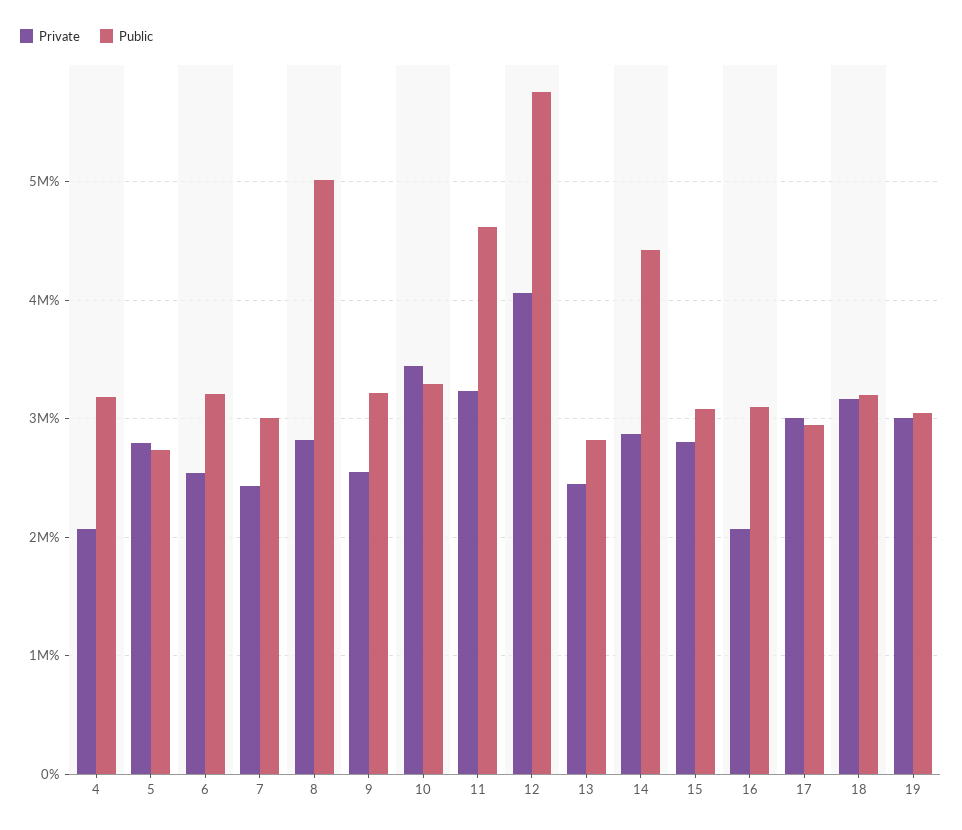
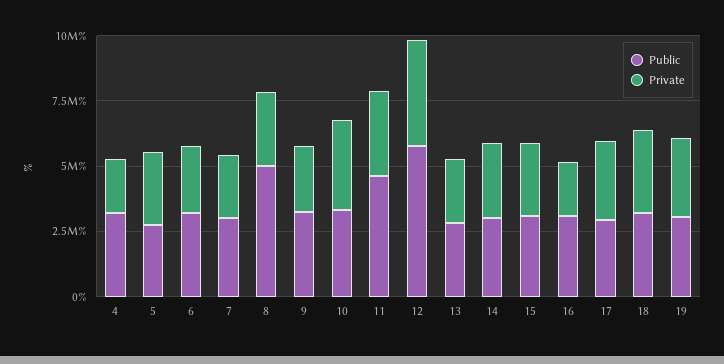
  {
    "Private": {
      "4": 2100000,
      "5": 2800000,
      "6": 2500000,
      "7": 2400000,
      "8": 2800000,
      "9": 2600000,
      "10": 3500000,
      "11": 3200000,
      "12": 4100000,
      "13": 2500000,
      "14": 2900000,
      "15": 2800000,
      "16": 2100000,
      "17": 3000000,
      "18": 3200000,
      "19": 3000000
    },
    "Public": {
      "4": 3200000,
      "5": 2700000,
      "6": 3200000,
      "7": 3000000,
      "8": 5000000,
      "9": 3200000,
      "10": 3300000,
      "11": 4600000,
      "12": 5800000,
      "13": 2800000,
-     "14": 4400000,
+     "14": 3000000,
      "15": 3100000,
      "16": 3100000,
      "17": 3000000,
      "18": 3200000,
      "19": 3100000
    }
  }

